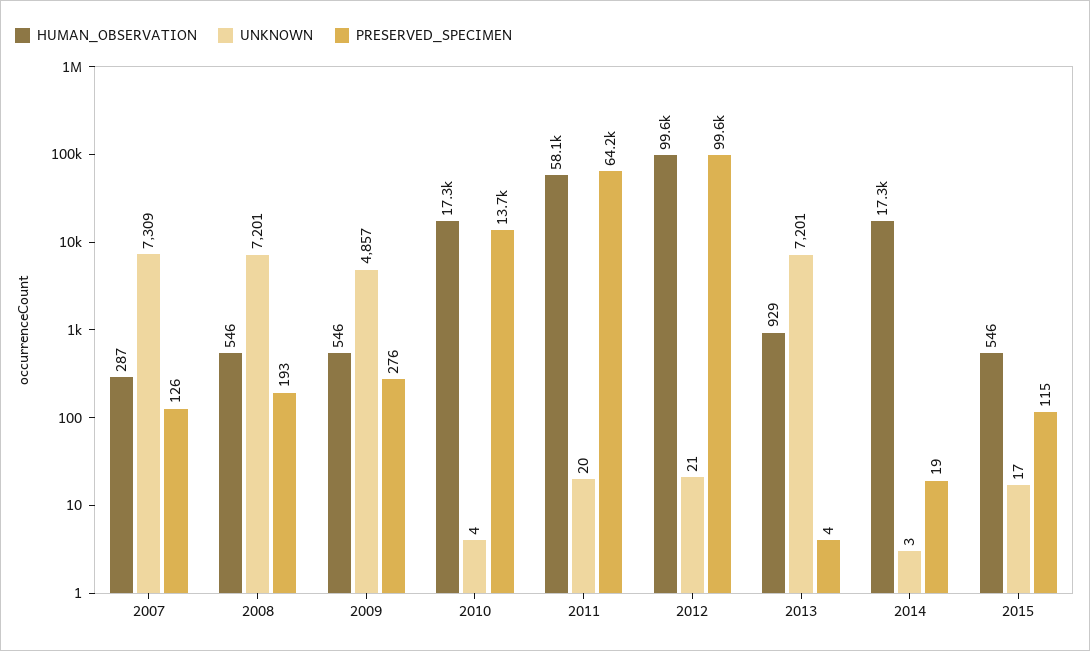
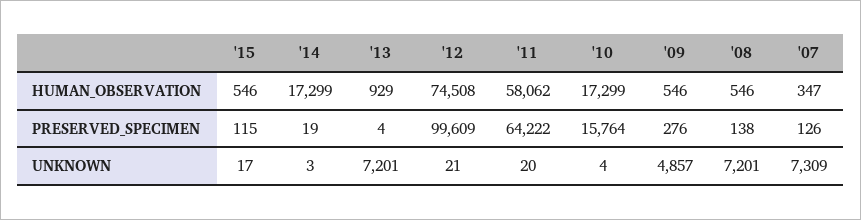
  {
    "HUMAN_OBSERVATION": {
-     "2007": 287,
+     "2007": 347,
      "2008": 546,
      "2009": 546,
      "2010": 17299,
      "2011": 58062,
-     "2012": 99600,
+     "2012": 74508,
      "2013": 929,
      "2014": 17299,
      "2015": 546
    },
    "UNKNOWN": {
      "2007": 7309,
      "2008": 7201,
      "2009": 4857,
      "2010": 4,
      "2011": 20,
      "2012": 21,
      "2013": 7201,
      "2014": 3,
      "2015": 17
    },
    "PRESERVED_SPECIMEN": {
      "2007": 126,
-     "2008": 193,
+     "2008": 138,
      "2009": 276,
-     "2010": 13700,
+     "2010": 15764,
      "2011": 64222,
      "2012": 99609,
      "2013": 4,
      "2014": 19,
      "2015": 115
    }
  }

